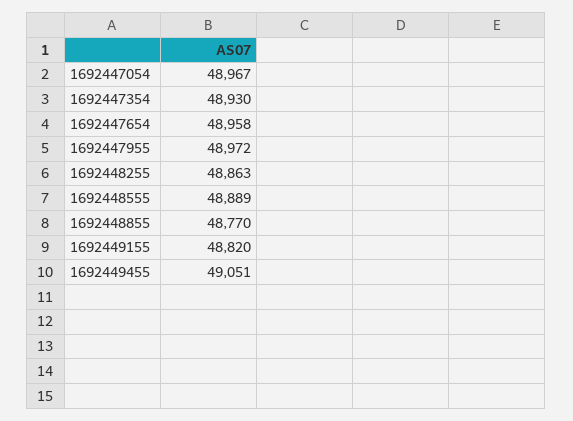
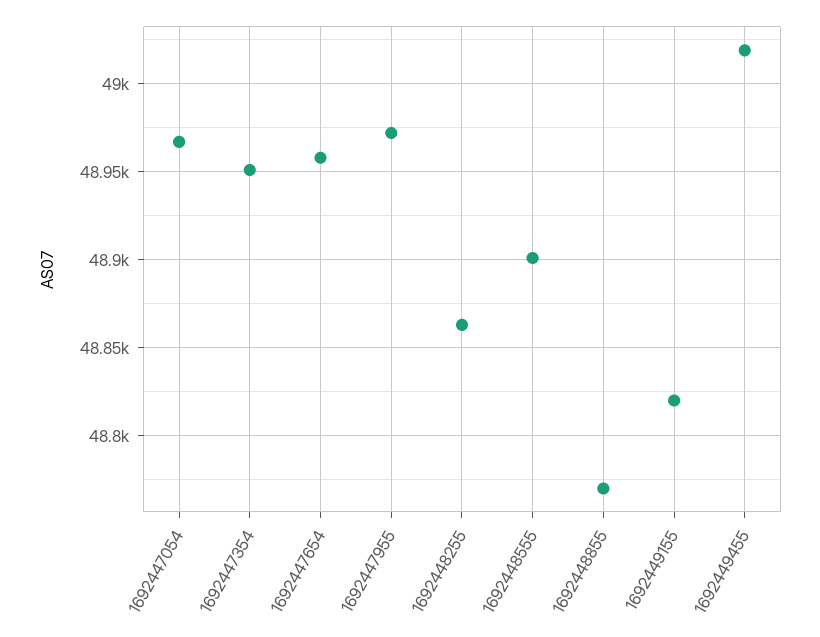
  {
    "1692447054": 48967,
-   "1692447354": 48930,
+   "1692447354": 48950,
    "1692447654": 48958,
    "1692447955": 48972,
    "1692448255": 48863,
-   "1692448555": 48889,
+   "1692448555": 48900,
    "1692448855": 48770,
    "1692449155": 48820,
-   "1692449455": 49051
+   "1692449455": 49020
  }

